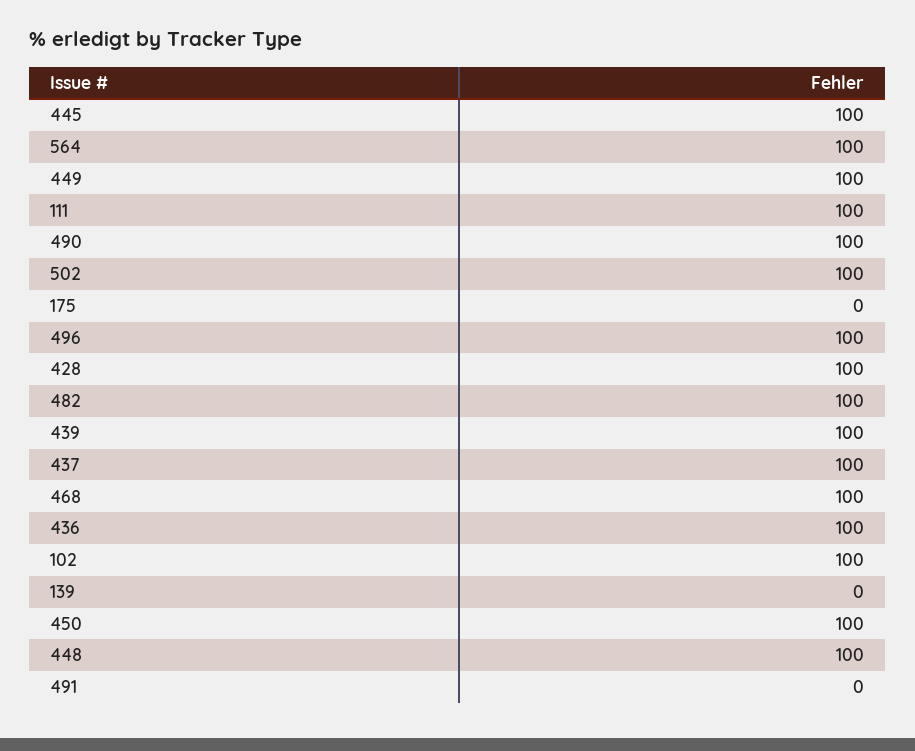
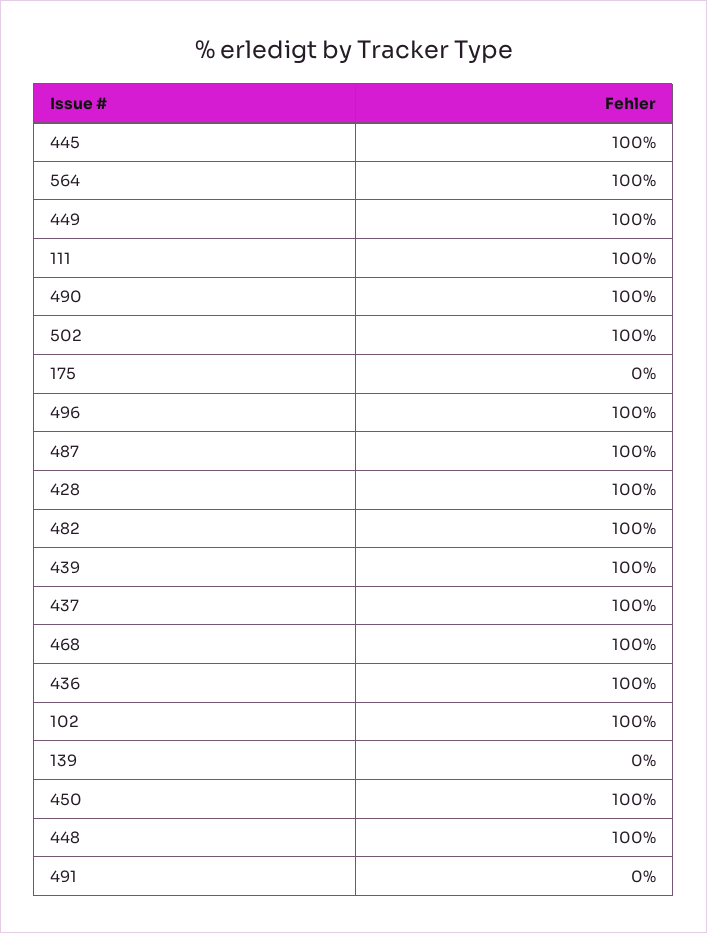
  {
    "445": 100,
    "564": 100,
    "449": 100,
    "111": 100,
    "490": 100,
    "502": 100,
    "175": 0,
    "496": 100,
    "428": 100,
    "482": 100,
    "439": 100,
    "437": 100,
    "468": 100,
    "436": 100,
    "102": 100,
    "139": 0,
    "450": 100,
    "448": 100,
-   "491": 0
+   "491": 0,
+   "487": 100
  }

